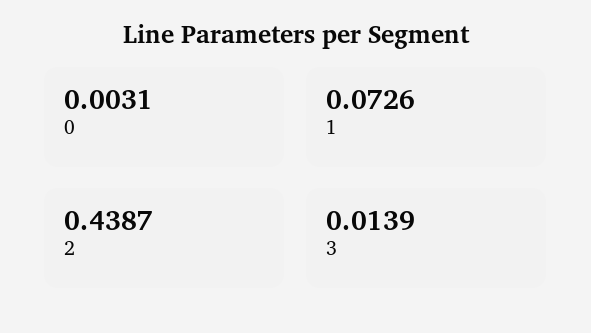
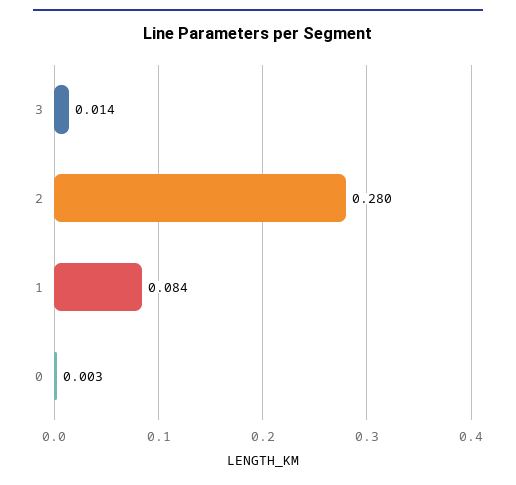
  {
    "0": 0.0031,
-   "1": 0.0726,
+   "1": 0.084,
-   "2": 0.4387,
+   "2": 0.28,
    "3": 0.0139
  }

